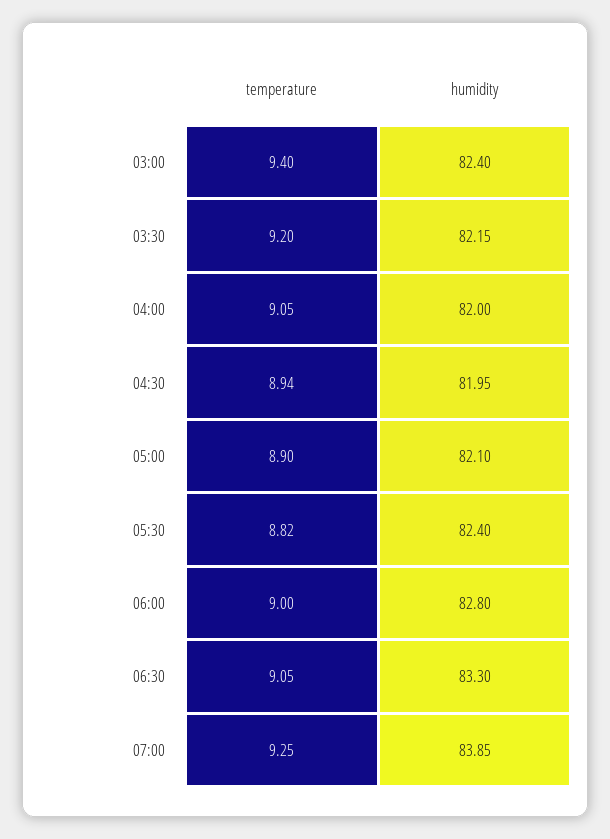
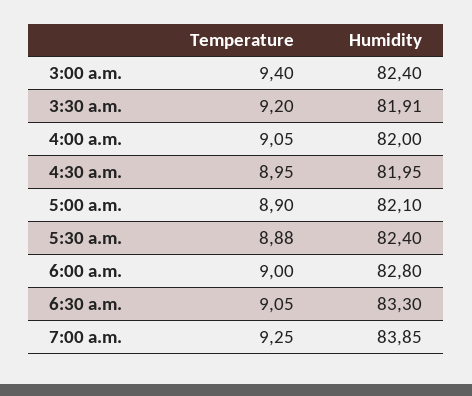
  {
    "temperature": {
      "03:00": 9.4,
      "03:30": 9.2,
      "04:00": 9.05,
-     "04:30": 8.94,
+     "04:30": 8.95,
      "05:00": 8.9,
-     "05:30": 8.82,
+     "05:30": 8.88,
      "06:00": 9,
      "06:30": 9.05,
      "07:00": 9.25
    },
    "humidity": {
      "03:00": 82.4,
-     "03:30": 82.15,
+     "03:30": 81.91,
      "04:00": 82,
      "04:30": 81.95,
      "05:00": 82.1,
      "05:30": 82.4,
      "06:00": 82.8,
      "06:30": 83.3,
      "07:00": 83.85
    }
  }

